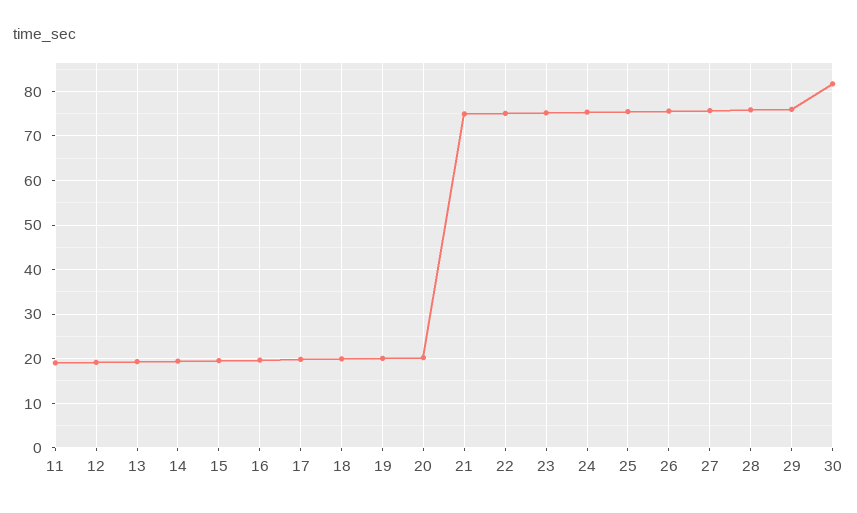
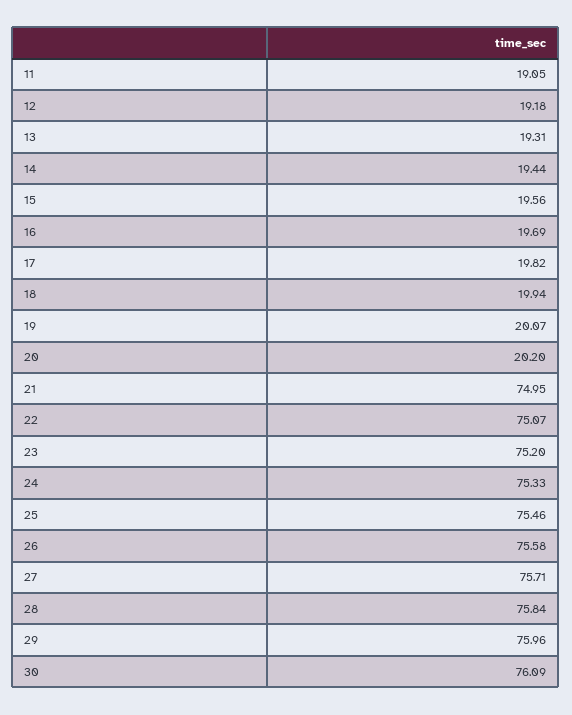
  {
    "11": 19.05,
    "12": 19.18,
    "13": 19.31,
    "14": 19.44,
    "15": 19.56,
    "16": 19.69,
    "17": 19.82,
    "18": 19.94,
    "19": 20.07,
    "20": 20.2,
    "21": 74.95,
    "22": 75.07,
    "23": 75.2,
    "24": 75.33,
    "25": 75.46,
    "26": 75.58,
    "27": 75.71,
    "28": 75.84,
    "29": 75.96,
-   "30": 82
+   "30": 76.09
  }

